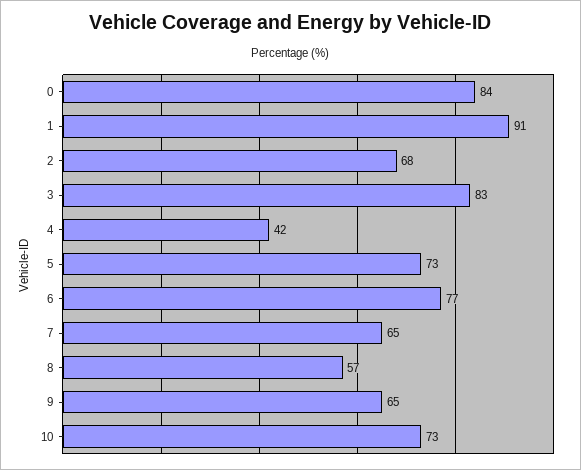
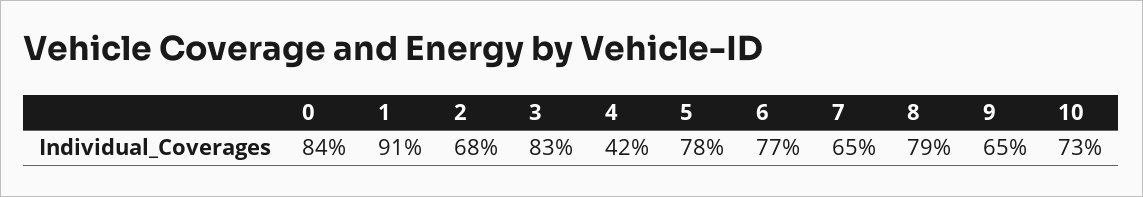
  {
    "0": 84,
    "1": 91,
    "2": 68,
    "3": 83,
    "4": 42,
-   "5": 73,
+   "5": 78,
    "6": 77,
    "7": 65,
-   "8": 57,
+   "8": 79,
    "9": 65,
    "10": 73
  }

